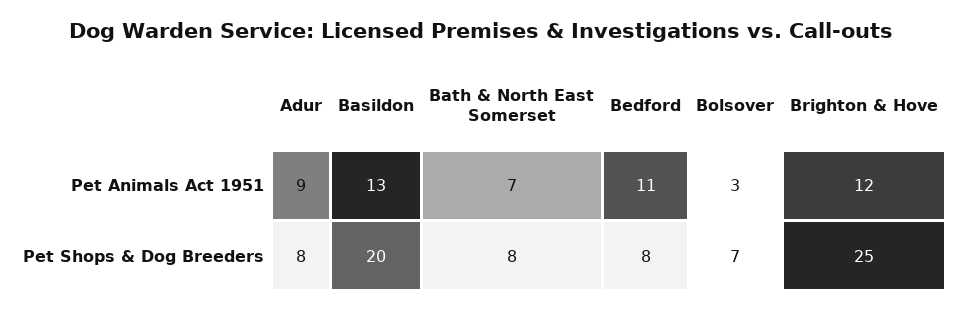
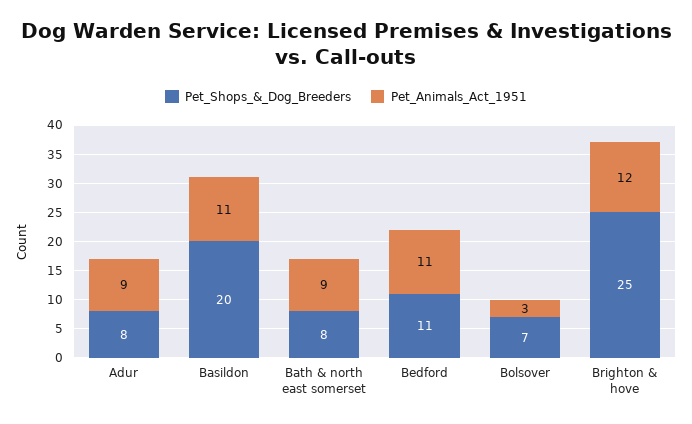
  {
    "Pet Animals Act 1951": {
      "Adur": 9,
-     "Basildon": 13,
+     "Basildon": 11,
-     "Bath & North East Somerset": 7,
+     "Bath & North East Somerset": 9,
      "Bedford": 11,
      "Bolsover": 3,
      "Brighton & Hove": 12
    },
    "Pet Shops & Dog Breeders": {
      "Adur": 8,
      "Basildon": 20,
      "Bath & North East Somerset": 8,
-     "Bedford": 8,
+     "Bedford": 11,
      "Bolsover": 7,
      "Brighton & Hove": 25
    }
  }

